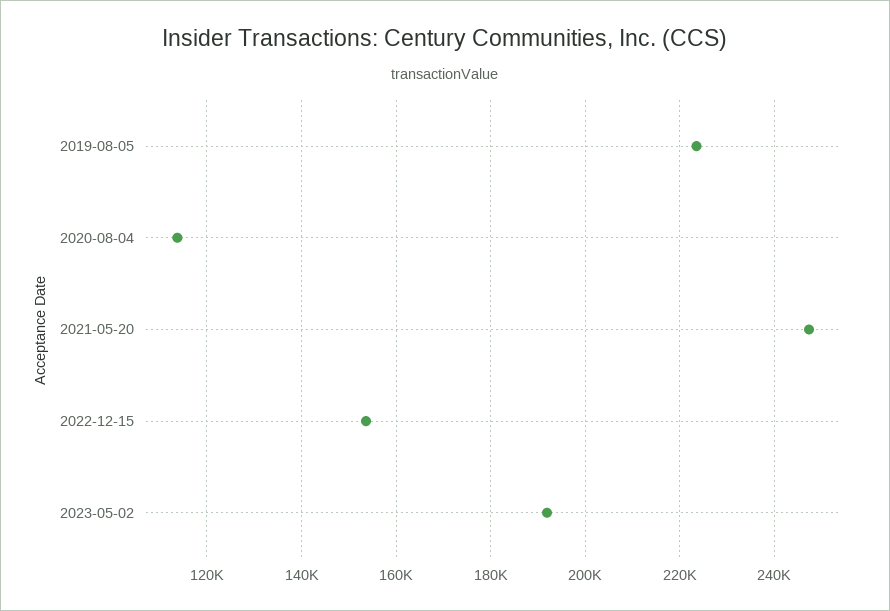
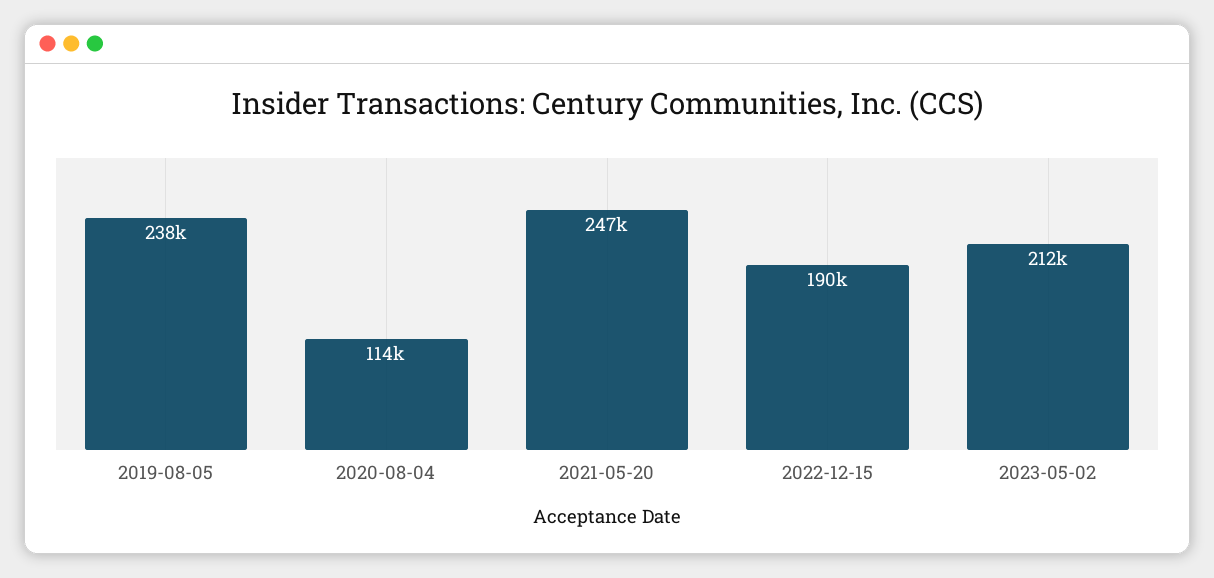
  {
-   "2019-08-05": 224000,
+   "2019-08-05": 238000,
    "2020-08-04": 114000,
    "2021-05-20": 247000,
-   "2022-12-15": 154000,
+   "2022-12-15": 190000,
-   "2023-05-02": 192000
+   "2023-05-02": 212000
  }

